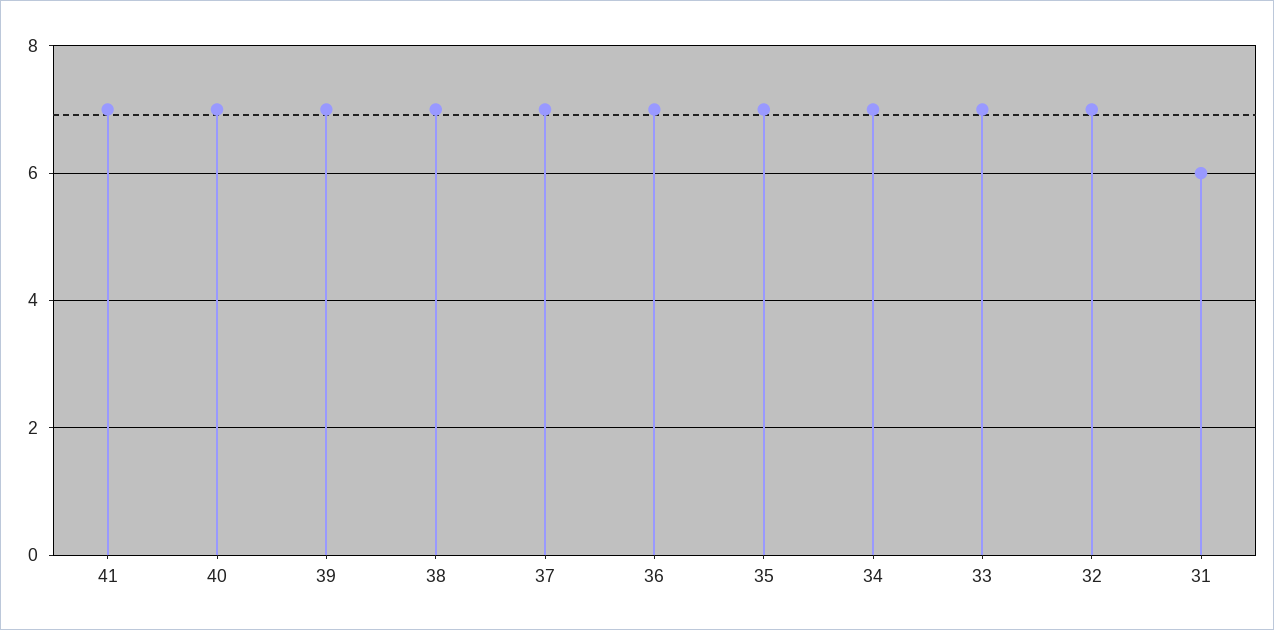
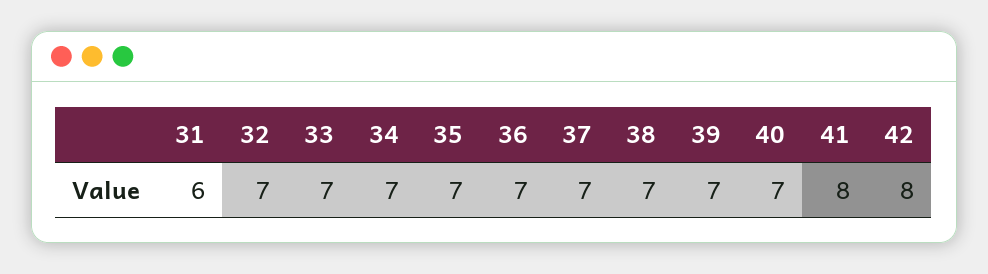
  {
-   "41": 7,
+   "41": 8,
    "40": 7,
    "39": 7,
    "38": 7,
    "37": 7,
    "36": 7,
    "35": 7,
    "34": 7,
    "33": 7,
    "32": 7,
-   "31": 6
+   "31": 6,
+   "42": 8
  }

